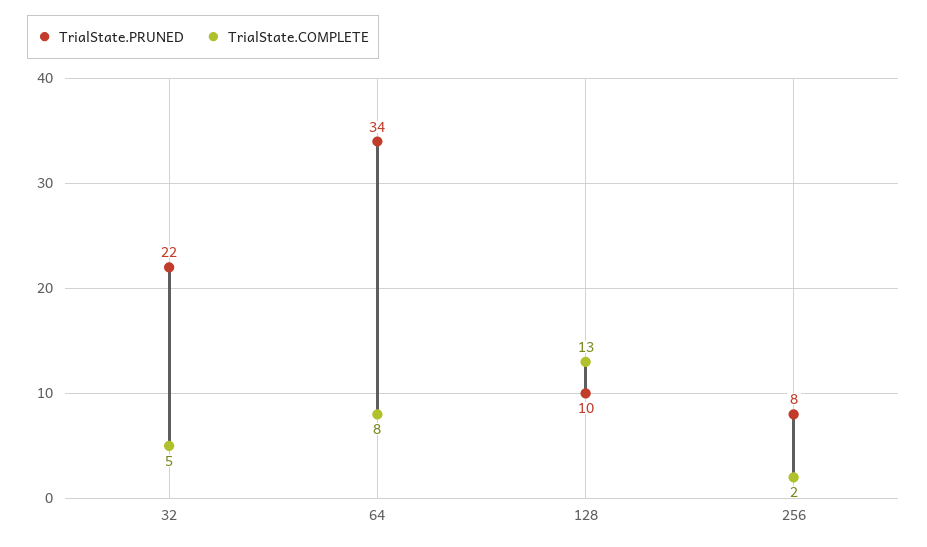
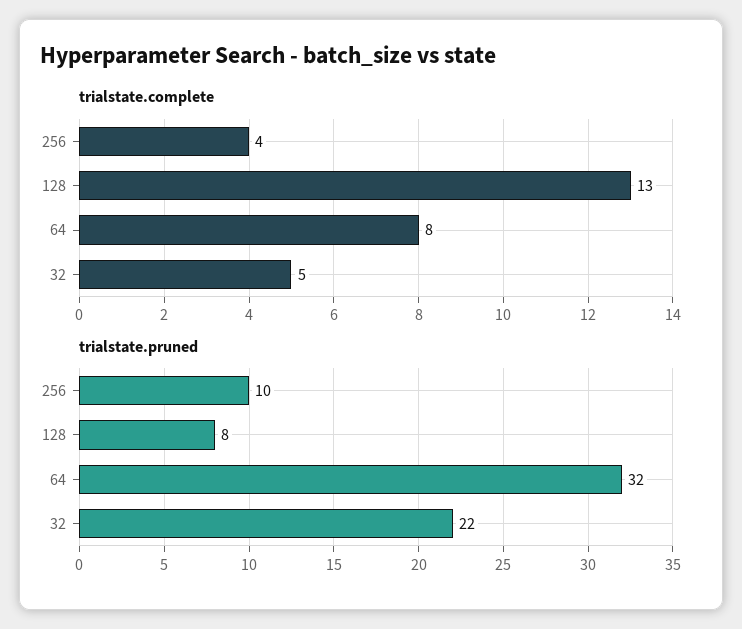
  {
    "TrialState.PRUNED": {
      "32": 22,
-     "64": 34,
+     "64": 32,
-     "128": 10,
+     "128": 8,
-     "256": 8
+     "256": 10
    },
    "TrialState.COMPLETE": {
      "32": 5,
      "64": 8,
      "128": 13,
-     "256": 2
+     "256": 4
    }
  }

